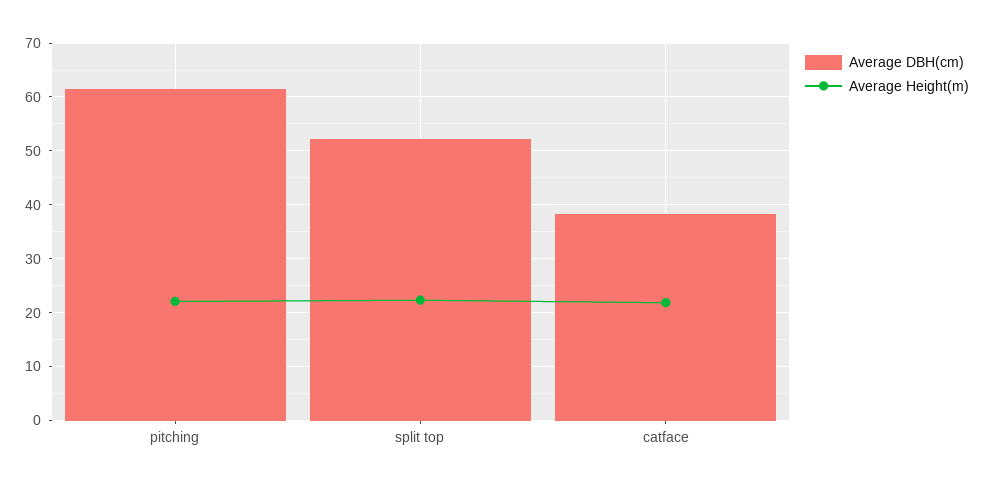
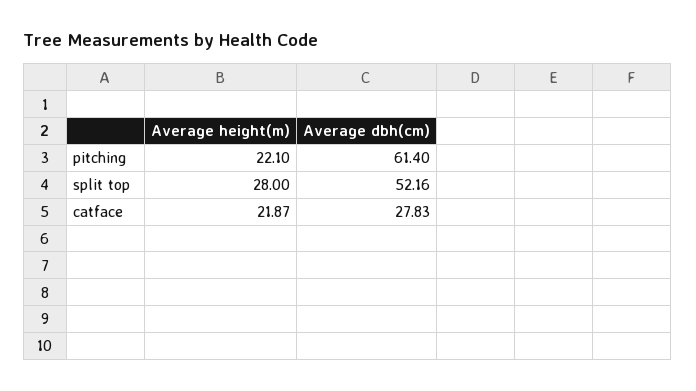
  {
    "Average DBH(cm)": {
      "pitching": 61.4,
      "split top": 52.16,
-     "catface": 38
+     "catface": 27.83
    },
    "Average Height(m)": {
      "pitching": 22.1,
-     "split top": 22,
+     "split top": 28,
      "catface": 21.87
    }
  }

